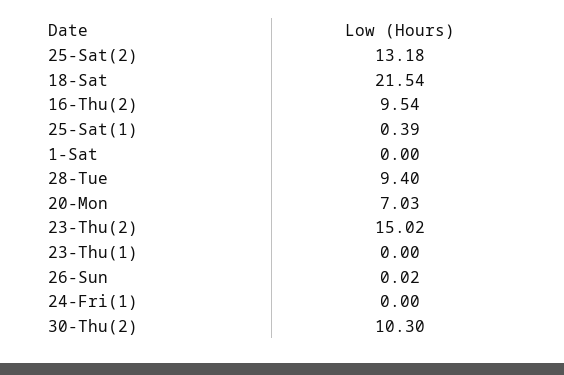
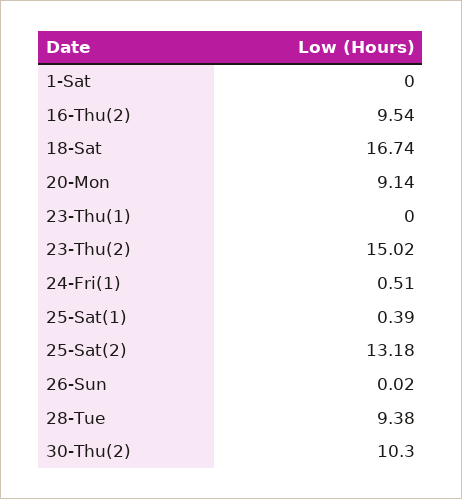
  {
    "25-Sat(2)": 13.18,
-   "18-Sat": 21.54,
+   "18-Sat": 16.74,
    "16-Thu(2)": 9.54,
    "25-Sat(1)": 0.39,
    "1-Sat": 0,
-   "28-Tue": 9.4,
+   "28-Tue": 9.38,
-   "20-Mon": 7.03,
+   "20-Mon": 9.14,
    "23-Thu(2)": 15.02,
    "23-Thu(1)": 0,
    "26-Sun": 0.02,
-   "24-Fri(1)": 0,
+   "24-Fri(1)": 0.51,
    "30-Thu(2)": 10.3
  }

